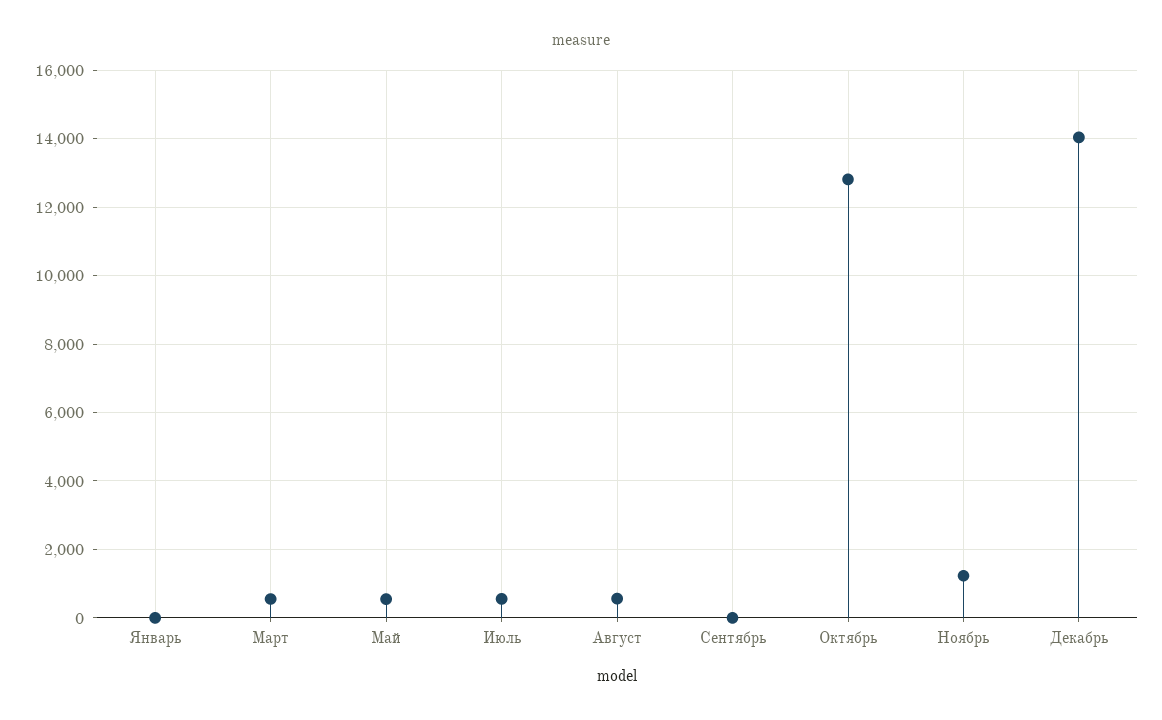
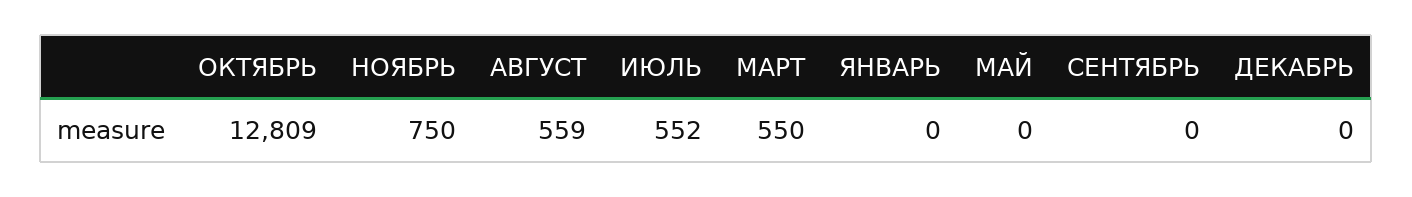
  {
    "Январь": 0,
    "Март": 550,
-   "Май": 600,
+   "Май": 0,
    "Июль": 552,
    "Август": 559,
    "Сентябрь": 0,
    "Октябрь": 12809,
-   "Ноябрь": 1200,
+   "Ноябрь": 750,
-   "Декабрь": 14000
+   "Декабрь": 0
  }

